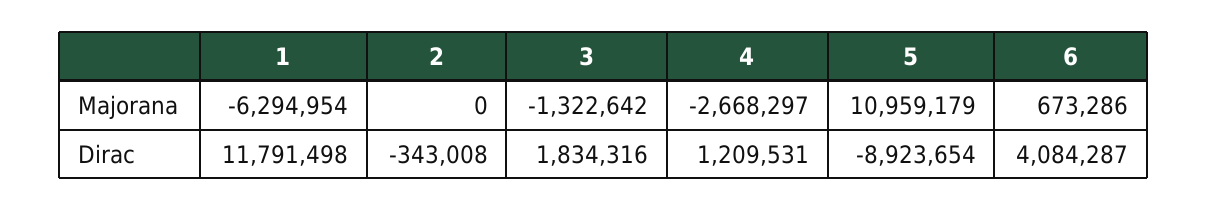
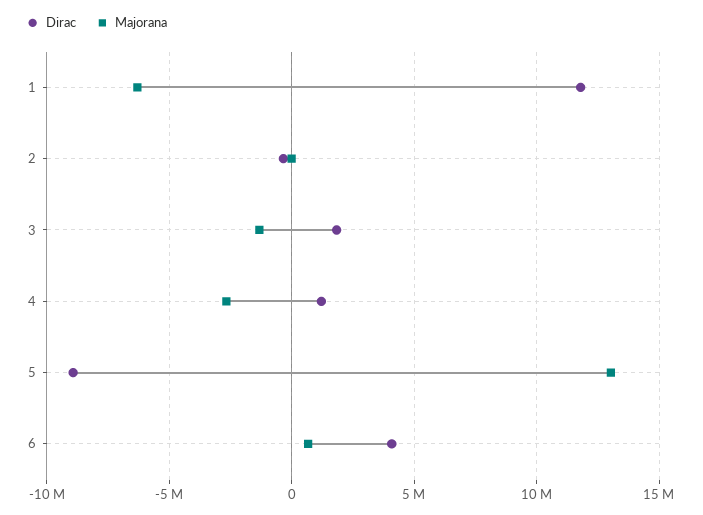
  {
    "Majorana": {
      "1": -6294954,
      "2": 0,
      "3": -1322642,
      "4": -2668297,
-     "5": 10959179,
+     "5": 13000000,
      "6": 673286
    },
    "Dirac": {
      "1": 11791498,
      "2": -343008,
      "3": 1834316,
      "4": 1209531,
      "5": -8923654,
      "6": 4084287
    }
  }

